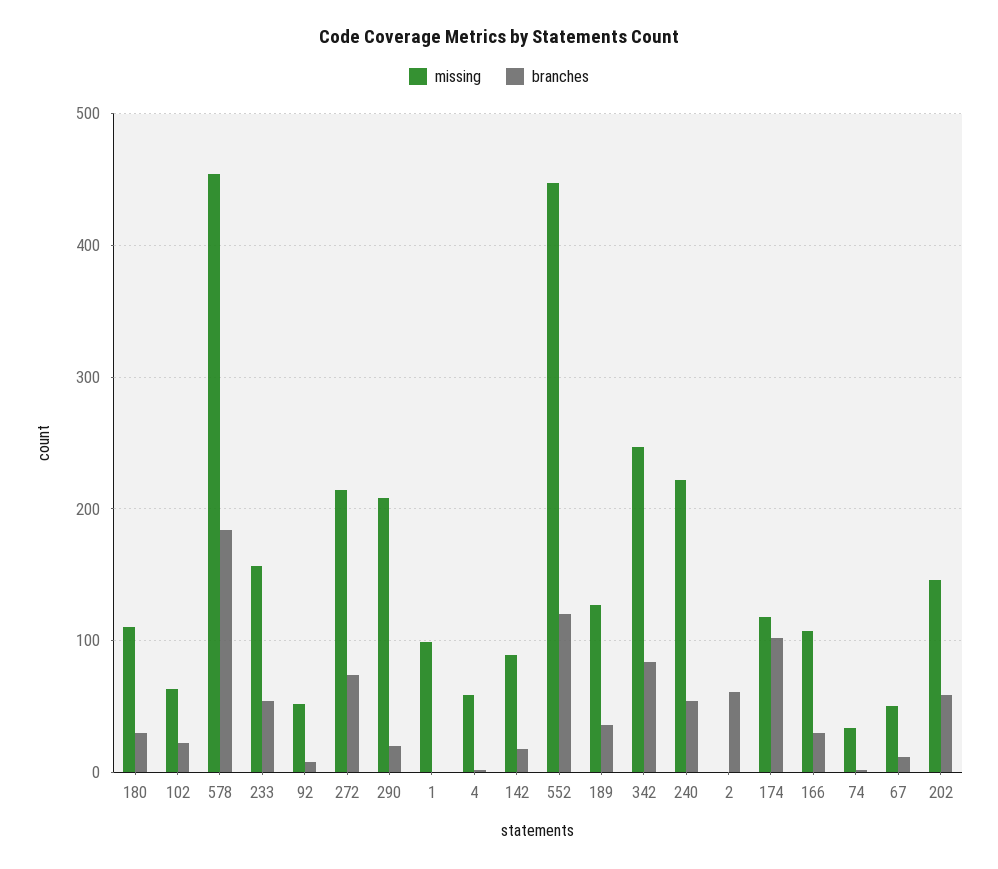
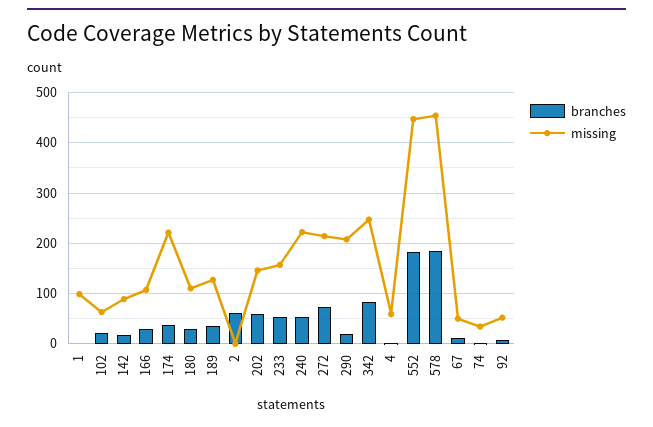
  {
    "missing": {
      "180": 110,
      "102": 60,
      "578": 450,
      "233": 160,
      "92": 50,
      "272": 210,
      "290": 210,
      "1": 100,
      "4": 60,
      "142": 90,
      "552": 450,
      "189": 130,
      "342": 250,
      "240": 220,
      "2": 0,
-     "174": 120,
+     "174": 220,
      "166": 110,
      "74": 30,
      "67": 50,
      "202": 150
    },
    "branches": {
      "180": 30,
      "102": 20,
      "578": 180,
      "233": 50,
      "92": 10,
      "272": 70,
      "290": 20,
      "1": 0,
      "4": 0,
      "142": 20,
-     "552": 120,
+     "552": 180,
      "189": 40,
      "342": 80,
      "240": 50,
      "2": 60,
-     "174": 100,
+     "174": 40,
      "166": 30,
      "74": 0,
      "67": 10,
      "202": 60
    }
  }

